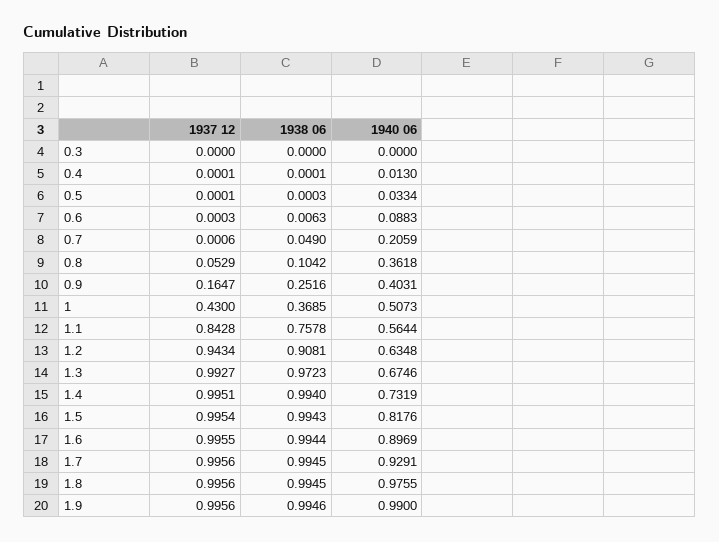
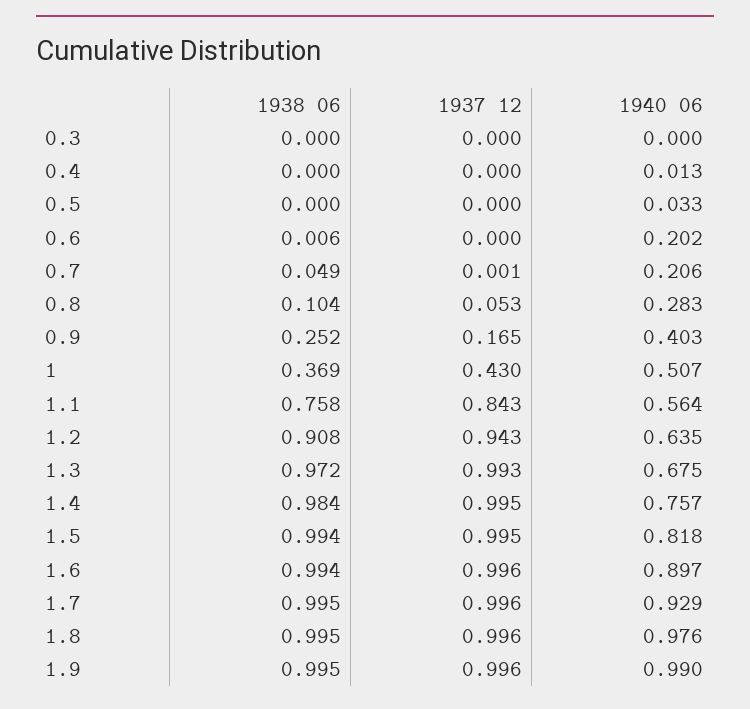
  {
    "1937 12": {
      "0.3": 0,
      "0.4": 0.0001,
      "0.5": 0.0001,
      "0.6": 0.0003,
      "0.7": 0.0006,
      "0.8": 0.0529,
      "0.9": 0.1647,
      "1": 0.43,
      "1.1": 0.8428,
      "1.2": 0.9434,
      "1.3": 0.9927,
      "1.4": 0.9951,
      "1.5": 0.9954,
      "1.6": 0.9955,
      "1.7": 0.9956,
      "1.8": 0.9956,
      "1.9": 0.9956
    },
    "1938 06": {
      "0.3": 0,
      "0.4": 0.0001,
      "0.5": 0.0003,
      "0.6": 0.0063,
      "0.7": 0.049,
      "0.8": 0.1042,
      "0.9": 0.2516,
      "1": 0.3685,
      "1.1": 0.7578,
      "1.2": 0.9081,
      "1.3": 0.9723,
-     "1.4": 0.994,
+     "1.4": 0.984,
      "1.5": 0.9943,
      "1.6": 0.9944,
      "1.7": 0.9945,
      "1.8": 0.9945,
      "1.9": 0.9946
    },
    "1940 06": {
      "0.3": 0,
      "0.4": 0.013,
      "0.5": 0.0334,
-     "0.6": 0.0883,
+     "0.6": 0.202,
      "0.7": 0.2059,
-     "0.8": 0.3618,
+     "0.8": 0.283,
      "0.9": 0.4031,
      "1": 0.5073,
      "1.1": 0.5644,
      "1.2": 0.6348,
      "1.3": 0.6746,
-     "1.4": 0.7319,
+     "1.4": 0.757,
      "1.5": 0.8176,
      "1.6": 0.8969,
      "1.7": 0.9291,
      "1.8": 0.9755,
      "1.9": 0.99
    }
  }

